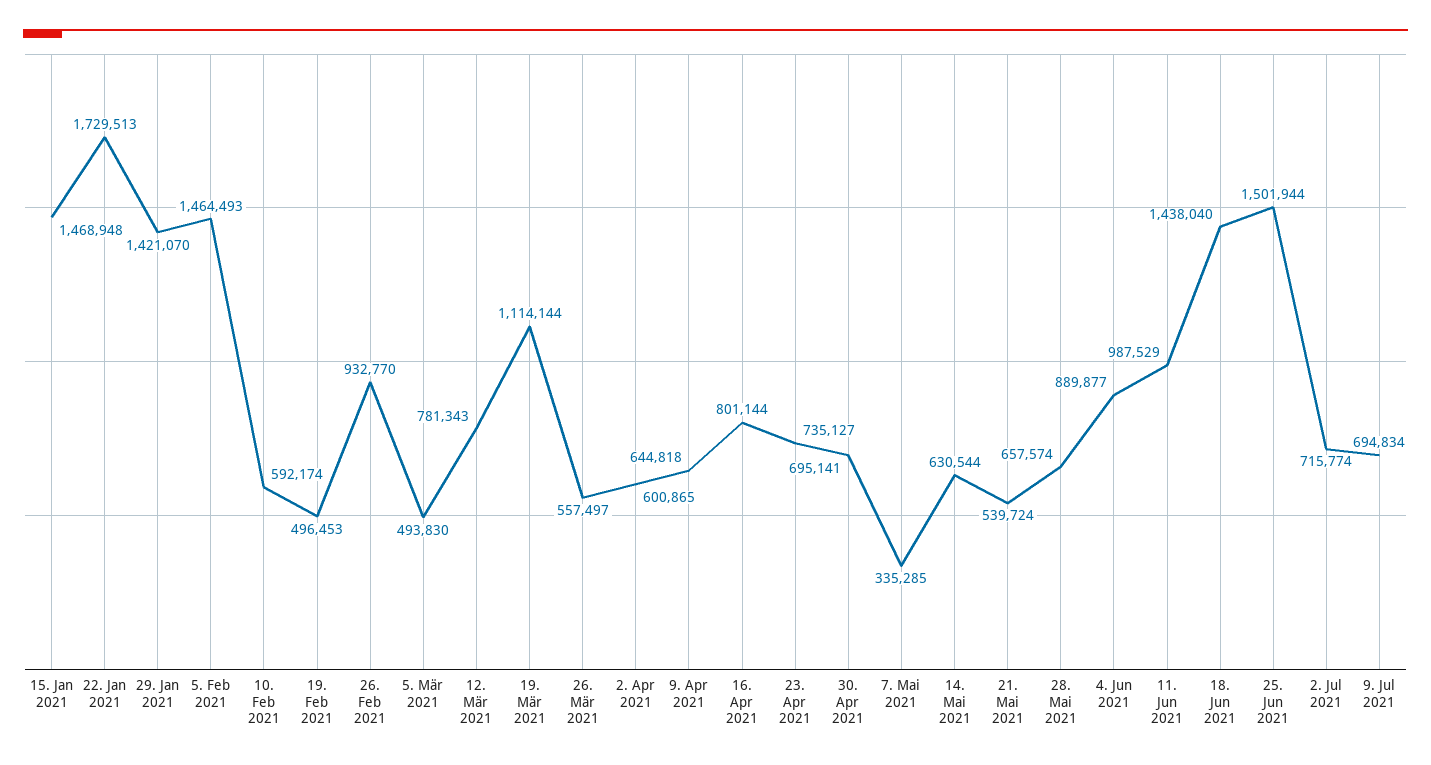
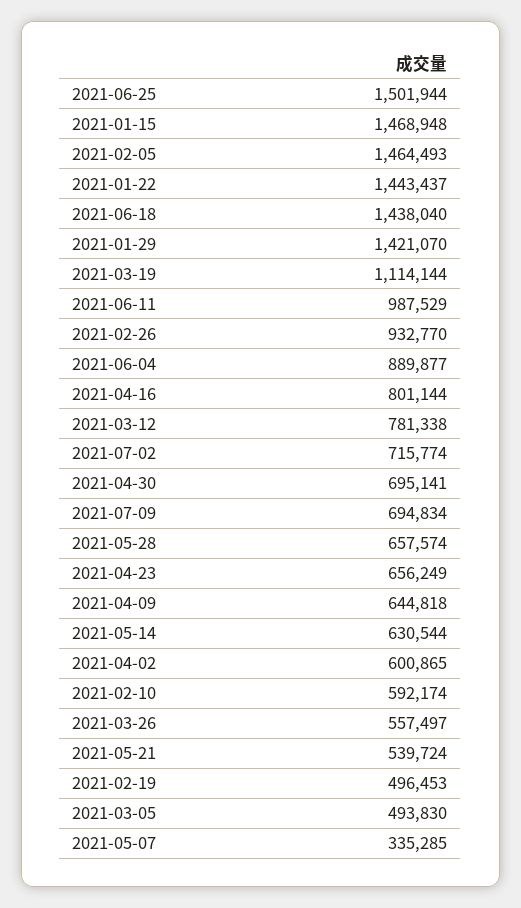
  {
    "15. Jan 2021": 1468948,
-   "22. Jan 2021": 1729513,
+   "22. Jan 2021": 1443437,
    "29. Jan 2021": 1421070,
    "5. Feb 2021": 1464493,
    "10. Feb 2021": 592174,
    "19. Feb 2021": 496453,
    "26. Feb 2021": 932770,
    "5. Mär 2021": 493830,
-   "12. Mär 2021": 781343,
+   "12. Mär 2021": 781338,
    "19. Mär 2021": 1114144,
    "26. Mär 2021": 557497,
    "2. Apr 2021": 600865,
    "9. Apr 2021": 644818,
    "16. Apr 2021": 801144,
-   "23. Apr 2021": 735127,
+   "23. Apr 2021": 656249,
    "30. Apr 2021": 695141,
    "7. Mai 2021": 335285,
    "14. Mai 2021": 630544,
    "21. Mai 2021": 539724,
    "28. Mai 2021": 657574,
    "4. Jun 2021": 889877,
    "11. Jun 2021": 987529,
    "18. Jun 2021": 1438040,
    "25. Jun 2021": 1501944,
    "2. Jul 2021": 715774,
    "9. Jul 2021": 694834
  }

